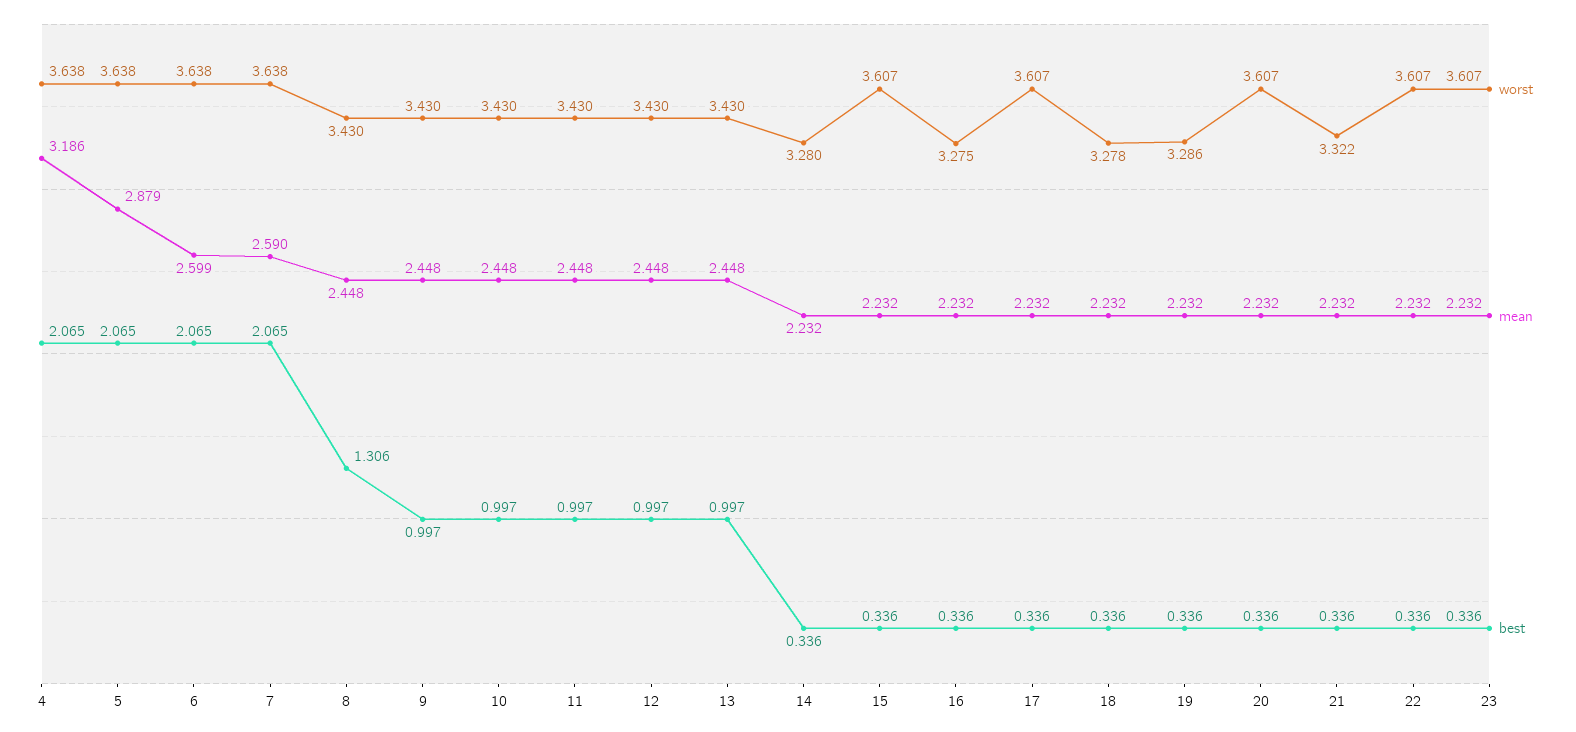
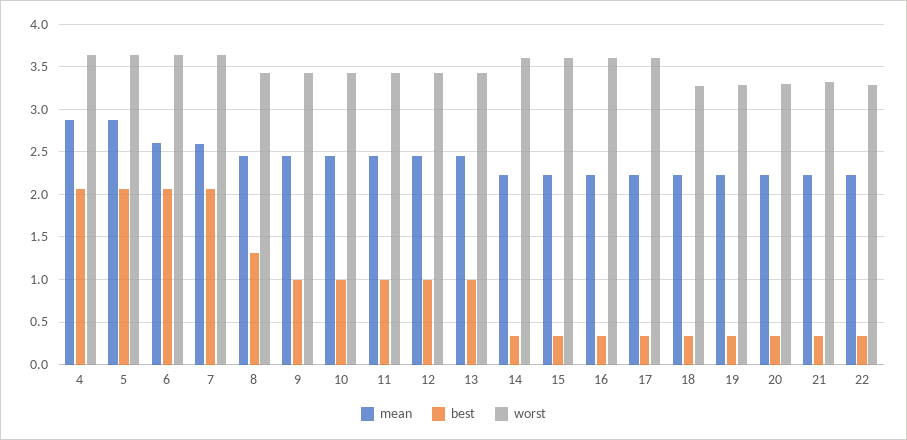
  {
    "worst": {
      "4": 3.638,
      "5": 3.638,
      "6": 3.638,
      "7": 3.638,
      "8": 3.43,
      "9": 3.43,
      "10": 3.43,
      "11": 3.43,
      "12": 3.43,
      "13": 3.43,
-     "14": 3.28,
+     "14": 3.6,
      "15": 3.607,
-     "16": 3.275,
+     "16": 3.6,
      "17": 3.607,
      "18": 3.278,
      "19": 3.286,
-     "20": 3.607,
+     "20": 3.3,
      "21": 3.322,
-     "22": 3.607,
+     "22": 3.3
-     "23": 3.607
    },
    "mean": {
-     "4": 3.186,
+     "4": 2.9,
      "5": 2.879,
      "6": 2.599,
      "7": 2.59,
      "8": 2.448,
      "9": 2.448,
      "10": 2.448,
      "11": 2.448,
      "12": 2.448,
      "13": 2.448,
      "14": 2.232,
      "15": 2.232,
      "16": 2.232,
      "17": 2.232,
      "18": 2.232,
      "19": 2.232,
      "20": 2.232,
      "21": 2.232,
-     "22": 2.232,
+     "22": 2.232
-     "23": 2.232
    },
    "best": {
      "4": 2.065,
      "5": 2.065,
      "6": 2.065,
      "7": 2.065,
      "8": 1.306,
      "9": 0.997,
      "10": 0.997,
      "11": 0.997,
      "12": 0.997,
      "13": 0.997,
      "14": 0.336,
      "15": 0.336,
      "16": 0.336,
      "17": 0.336,
      "18": 0.336,
      "19": 0.336,
      "20": 0.336,
      "21": 0.336,
-     "22": 0.336,
+     "22": 0.336
-     "23": 0.336
    }
  }

